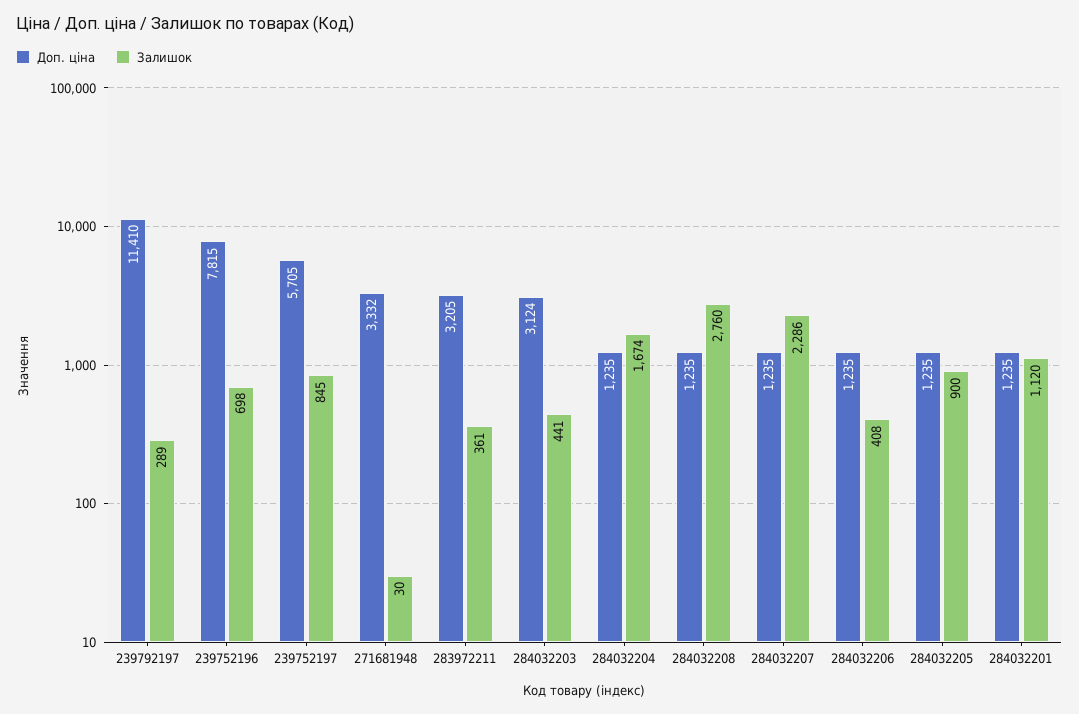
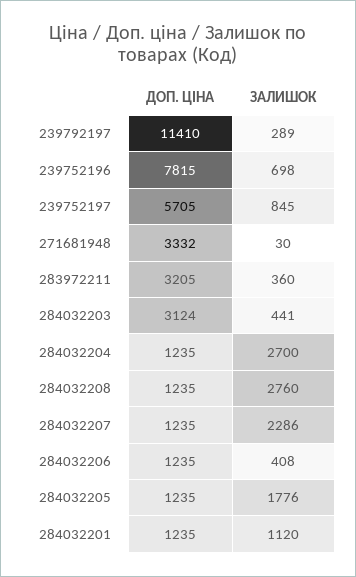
  {
    "Доп. ціна": {
      "239792197": 11410,
      "239752196": 7815,
      "239752197": 5705,
      "271681948": 3332,
      "283972211": 3205,
      "284032203": 3124,
      "284032204": 1235,
      "284032208": 1235,
      "284032207": 1235,
      "284032206": 1235,
      "284032205": 1235,
      "284032201": 1235
    },
    "Залишок": {
      "239792197": 289,
      "239752196": 698,
      "239752197": 845,
      "271681948": 30,
-     "283972211": 361,
+     "283972211": 360,
      "284032203": 441,
-     "284032204": 1674,
+     "284032204": 2700,
      "284032208": 2760,
      "284032207": 2286,
      "284032206": 408,
-     "284032205": 900,
+     "284032205": 1776,
      "284032201": 1120
    }
  }

